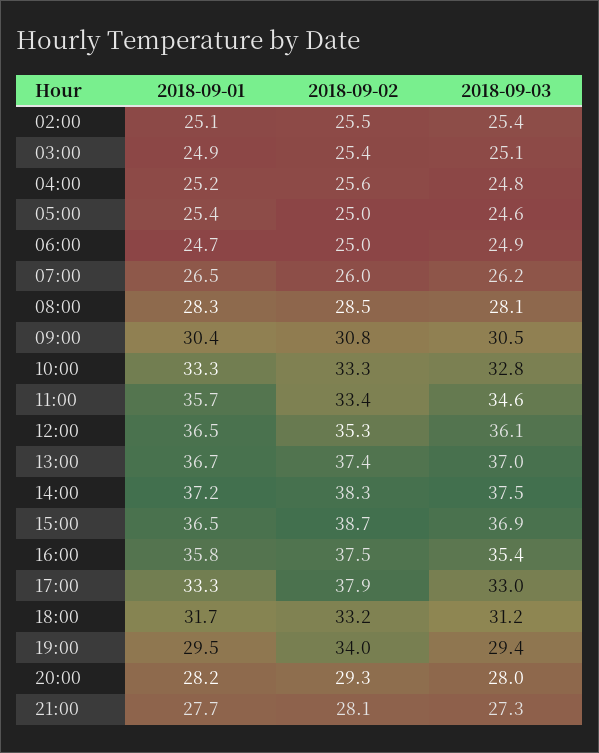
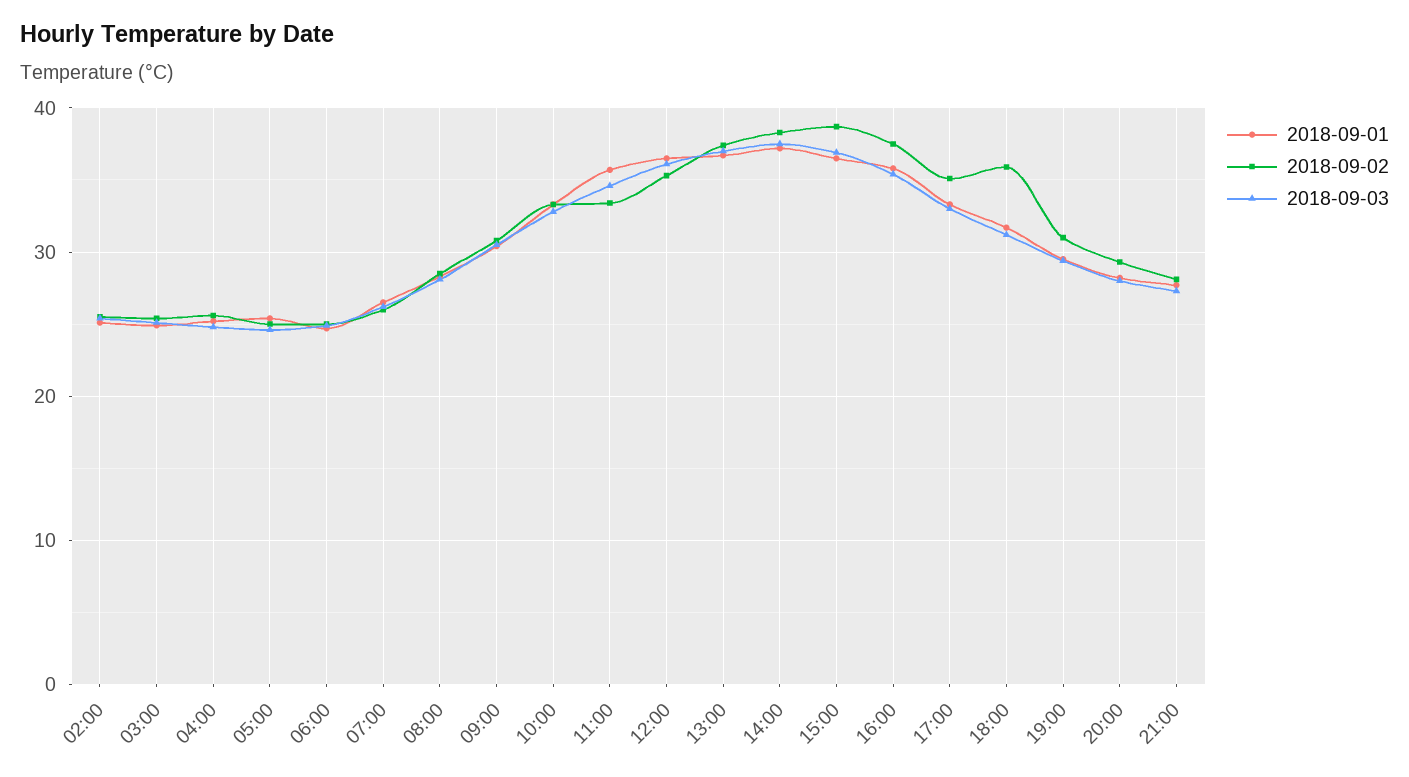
  {
    "2018-09-01": {
      "02:00": 25.1,
      "03:00": 24.9,
      "04:00": 25.2,
      "05:00": 25.4,
      "06:00": 24.7,
      "07:00": 26.5,
      "08:00": 28.3,
      "09:00": 30.4,
      "10:00": 33.3,
      "11:00": 35.7,
      "12:00": 36.5,
      "13:00": 36.7,
      "14:00": 37.2,
      "15:00": 36.5,
      "16:00": 35.8,
      "17:00": 33.3,
      "18:00": 31.7,
      "19:00": 29.5,
      "20:00": 28.2,
      "21:00": 27.7
    },
    "2018-09-02": {
      "02:00": 25.5,
      "03:00": 25.4,
      "04:00": 25.6,
      "05:00": 25,
      "06:00": 25,
      "07:00": 26,
      "08:00": 28.5,
      "09:00": 30.8,
      "10:00": 33.3,
      "11:00": 33.4,
      "12:00": 35.3,
      "13:00": 37.4,
      "14:00": 38.3,
      "15:00": 38.7,
      "16:00": 37.5,
-     "17:00": 37.9,
+     "17:00": 35,
-     "18:00": 33.2,
+     "18:00": 36,
-     "19:00": 34,
+     "19:00": 31,
      "20:00": 29.3,
      "21:00": 28.1
    },
    "2018-09-03": {
      "02:00": 25.4,
      "03:00": 25.1,
      "04:00": 24.8,
      "05:00": 24.6,
      "06:00": 24.9,
      "07:00": 26.2,
      "08:00": 28.1,
      "09:00": 30.5,
      "10:00": 32.8,
      "11:00": 34.6,
      "12:00": 36.1,
      "13:00": 37,
      "14:00": 37.5,
      "15:00": 36.9,
      "16:00": 35.4,
      "17:00": 33,
      "18:00": 31.2,
      "19:00": 29.4,
      "20:00": 28,
      "21:00": 27.3
    }
  }

